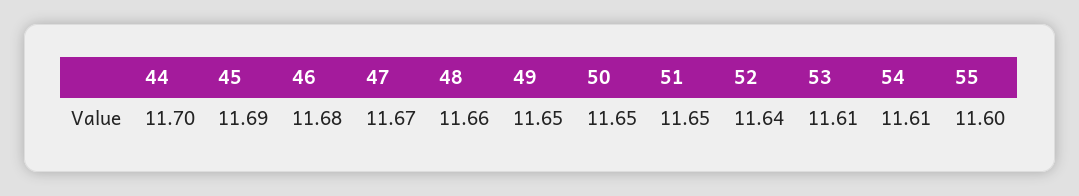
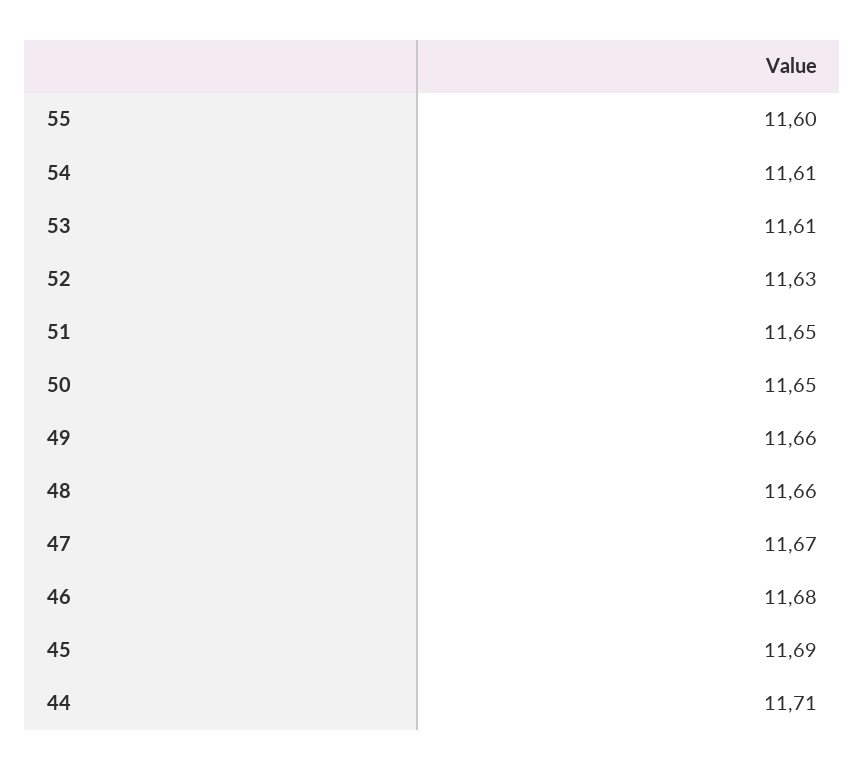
  {
-   "44": 11.7,
+   "44": 11.71,
    "45": 11.69,
    "46": 11.68,
    "47": 11.67,
    "48": 11.66,
-   "49": 11.65,
+   "49": 11.66,
    "50": 11.65,
    "51": 11.65,
-   "52": 11.64,
+   "52": 11.63,
    "53": 11.61,
    "54": 11.61,
    "55": 11.6
  }

